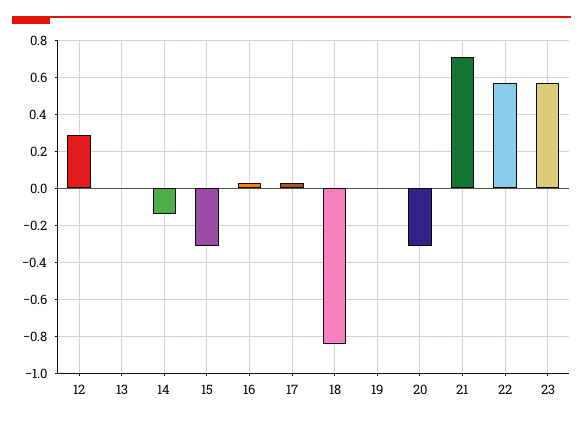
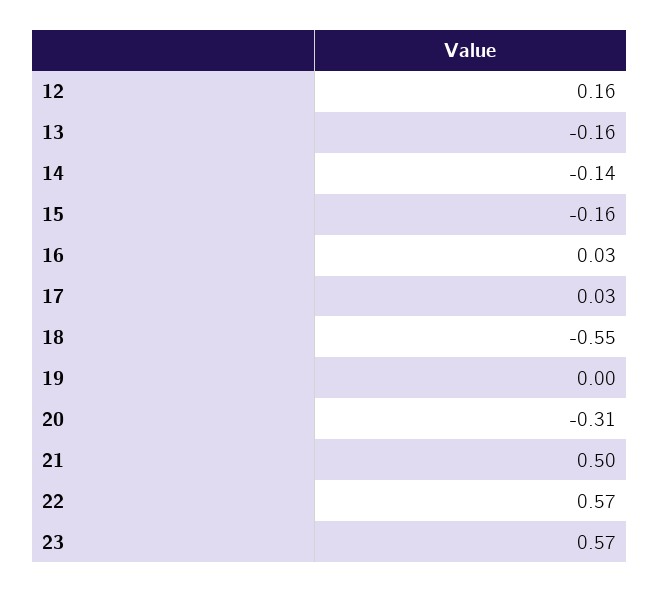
  {
-   "12": 0.3,
+   "12": 0.16,
-   "13": 0,
+   "13": -0.16,
    "14": -0.14,
-   "15": -0.3,
+   "15": -0.16,
    "16": 0.03,
    "17": 0.03,
-   "18": -0.85,
+   "18": -0.55,
    "19": 0,
    "20": -0.31,
-   "21": 0.7,
+   "21": 0.5,
    "22": 0.57,
    "23": 0.57
  }

